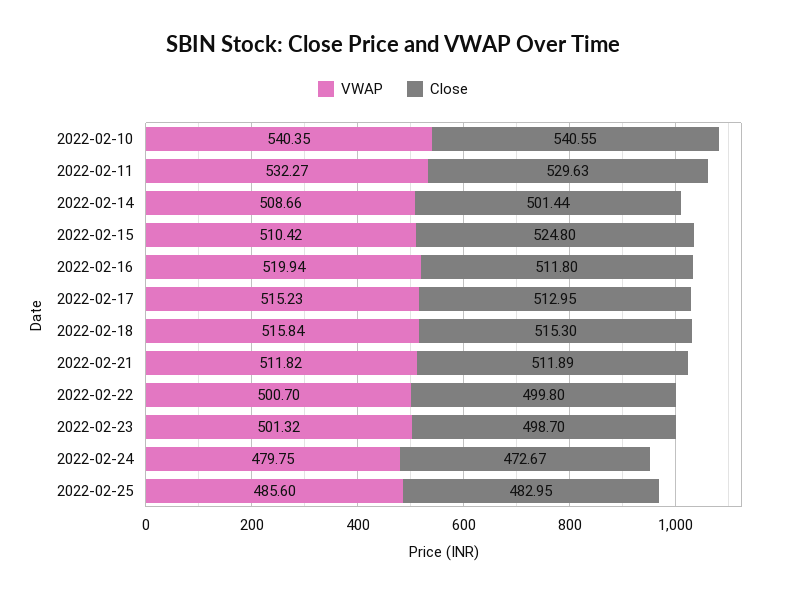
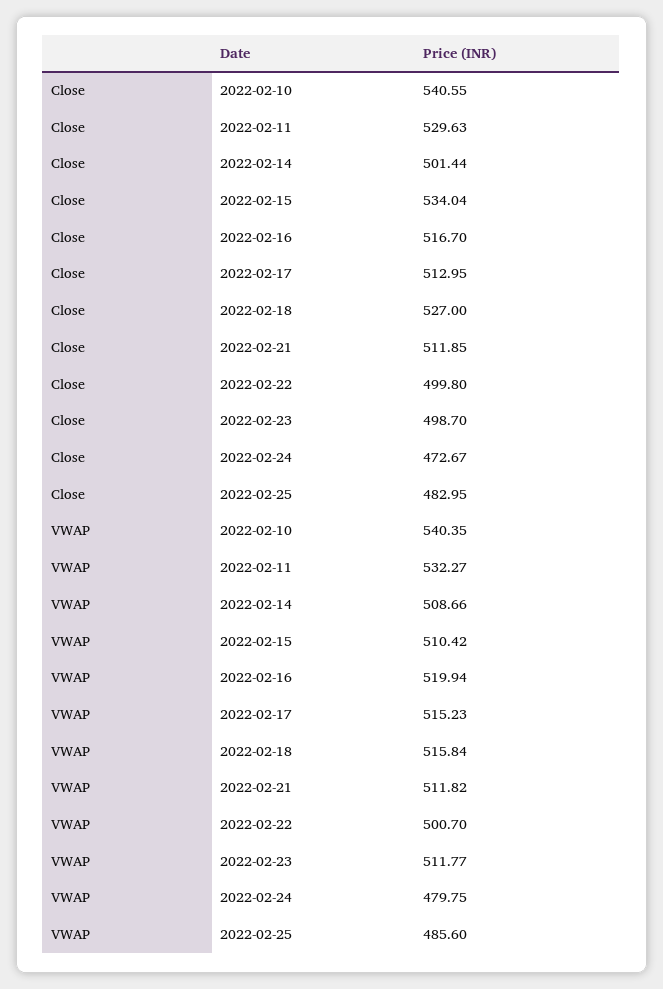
  {
    "VWAP": {
      "2022-02-10": 540.35,
      "2022-02-11": 532.27,
      "2022-02-14": 508.66,
      "2022-02-15": 510.42,
      "2022-02-16": 519.94,
      "2022-02-17": 515.23,
      "2022-02-18": 515.84,
      "2022-02-21": 511.82,
      "2022-02-22": 500.7,
-     "2022-02-23": 501.32,
+     "2022-02-23": 511.77,
      "2022-02-24": 479.75,
      "2022-02-25": 485.6
    },
    "Close": {
      "2022-02-10": 540.55,
      "2022-02-11": 529.63,
      "2022-02-14": 501.44,
-     "2022-02-15": 524.8,
+     "2022-02-15": 534.04,
-     "2022-02-16": 511.8,
+     "2022-02-16": 516.7,
      "2022-02-17": 512.95,
-     "2022-02-18": 515.3,
+     "2022-02-18": 527,
-     "2022-02-21": 511.89,
+     "2022-02-21": 511.85,
      "2022-02-22": 499.8,
      "2022-02-23": 498.7,
      "2022-02-24": 472.67,
      "2022-02-25": 482.95
    }
  }

